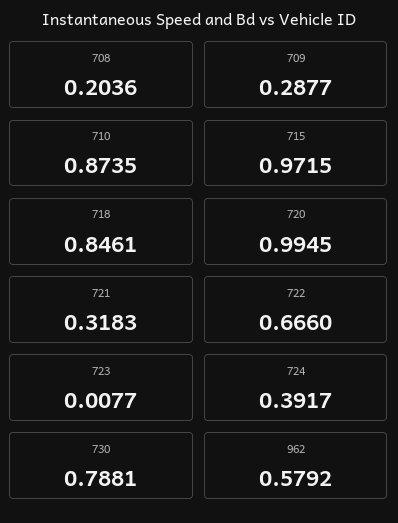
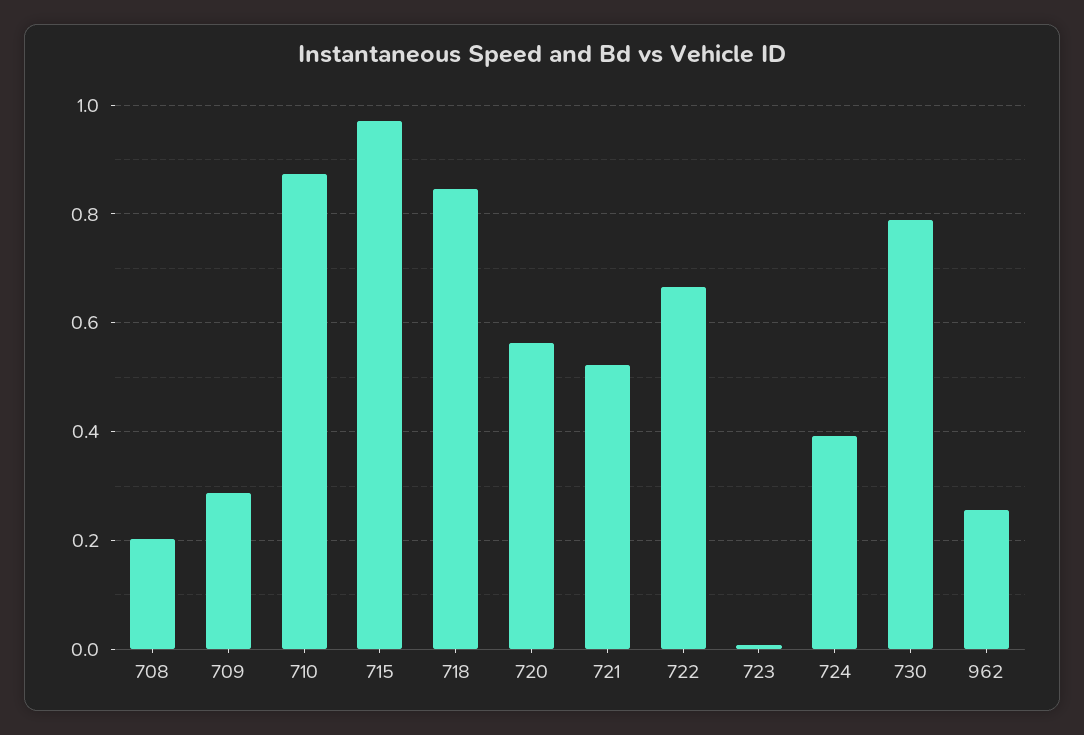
  {
    "708": 0.2036,
    "709": 0.2877,
    "710": 0.8735,
    "715": 0.9715,
    "718": 0.8461,
-   "720": 0.9945,
+   "720": 0.56,
-   "721": 0.3183,
+   "721": 0.52,
    "722": 0.666,
    "723": 0.0077,
    "724": 0.3917,
    "730": 0.7881,
-   "962": 0.5792
+   "962": 0.26
  }

